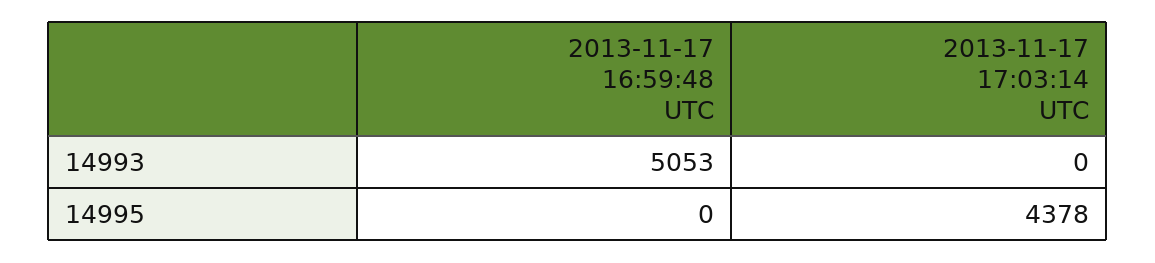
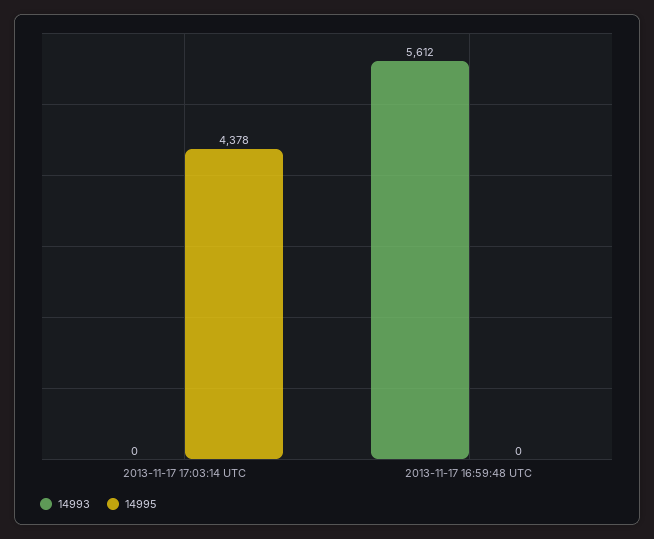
  {
    "14993": {
-     "2013-11-17 16:59:48 UTC": 5053,
+     "2013-11-17 16:59:48 UTC": 5612,
      "2013-11-17 17:03:14 UTC": 0
    },
    "14995": {
      "2013-11-17 16:59:48 UTC": 0,
      "2013-11-17 17:03:14 UTC": 4378
    }
  }

